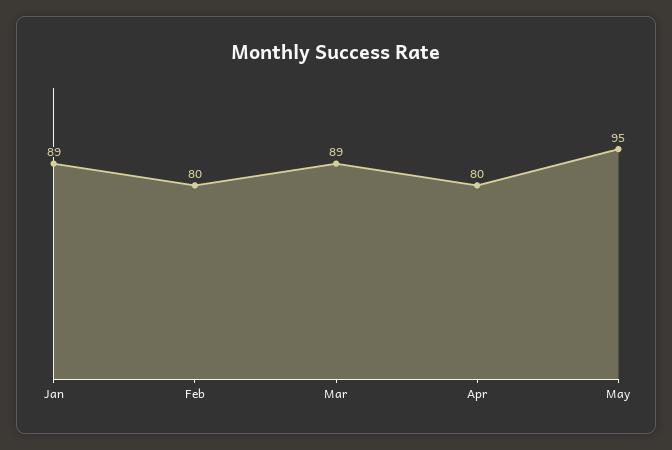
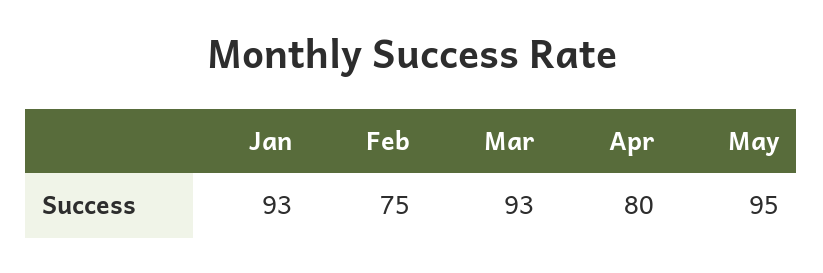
  {
-   "Jan": 89,
+   "Jan": 93,
-   "Feb": 80,
+   "Feb": 75,
-   "Mar": 89,
+   "Mar": 93,
    "Apr": 80,
    "May": 95
  }

